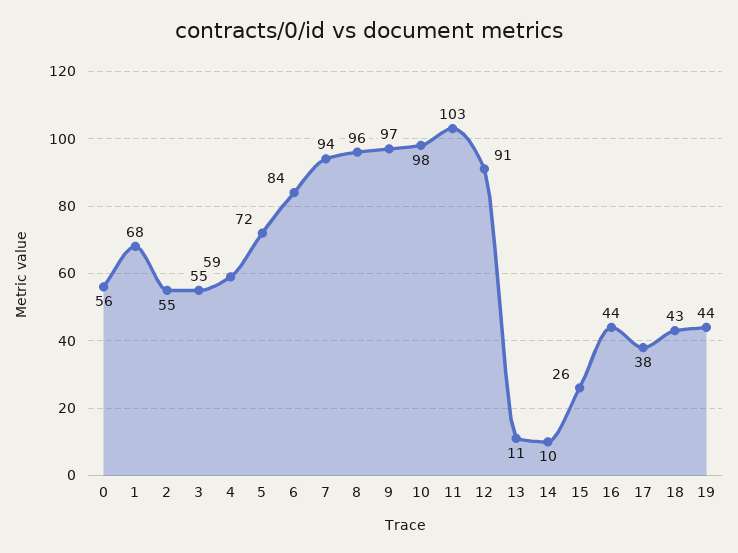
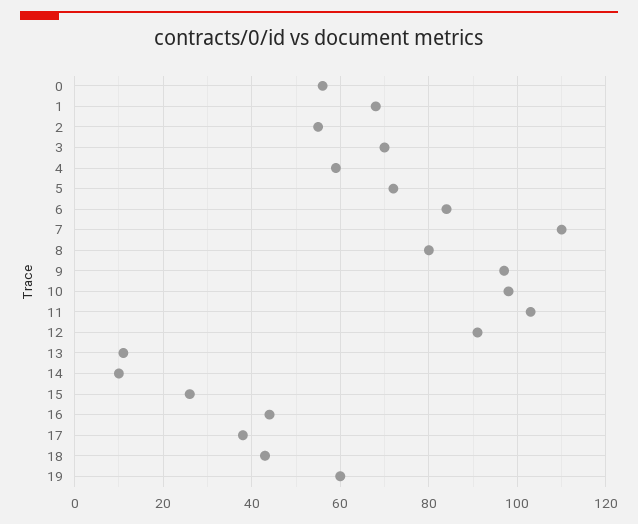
  {
    "0": 56,
    "1": 68,
    "2": 55,
-   "3": 55,
+   "3": 70,
    "4": 59,
    "5": 72,
    "6": 84,
-   "7": 94,
+   "7": 110,
-   "8": 96,
+   "8": 80,
    "9": 97,
    "10": 98,
    "11": 103,
    "12": 91,
    "13": 11,
    "14": 10,
    "15": 26,
    "16": 44,
    "17": 38,
    "18": 43,
-   "19": 44
+   "19": 60
  }

